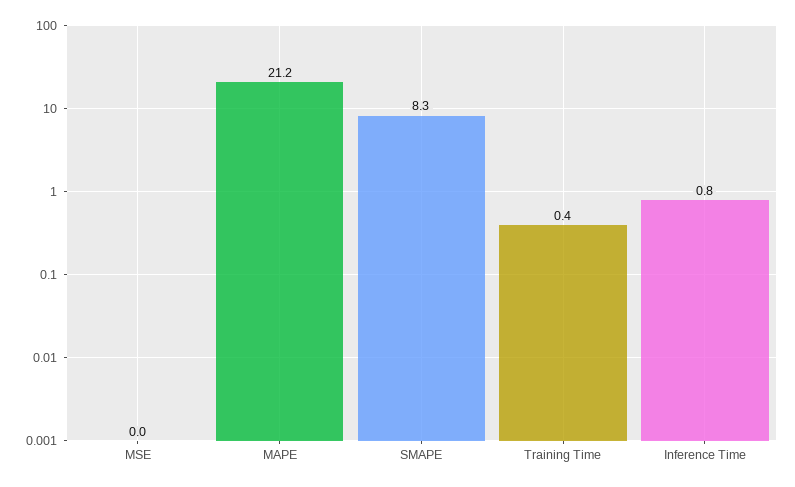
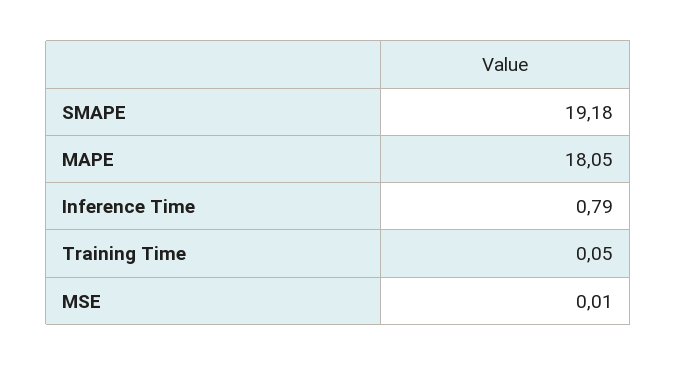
  {
    "MSE": 0.01,
-   "MAPE": 21.2,
+   "MAPE": 18.05,
-   "SMAPE": 8.3,
+   "SMAPE": 19.18,
-   "Training Time": 0.4,
+   "Training Time": 0.05,
    "Inference Time": 0.79
  }

